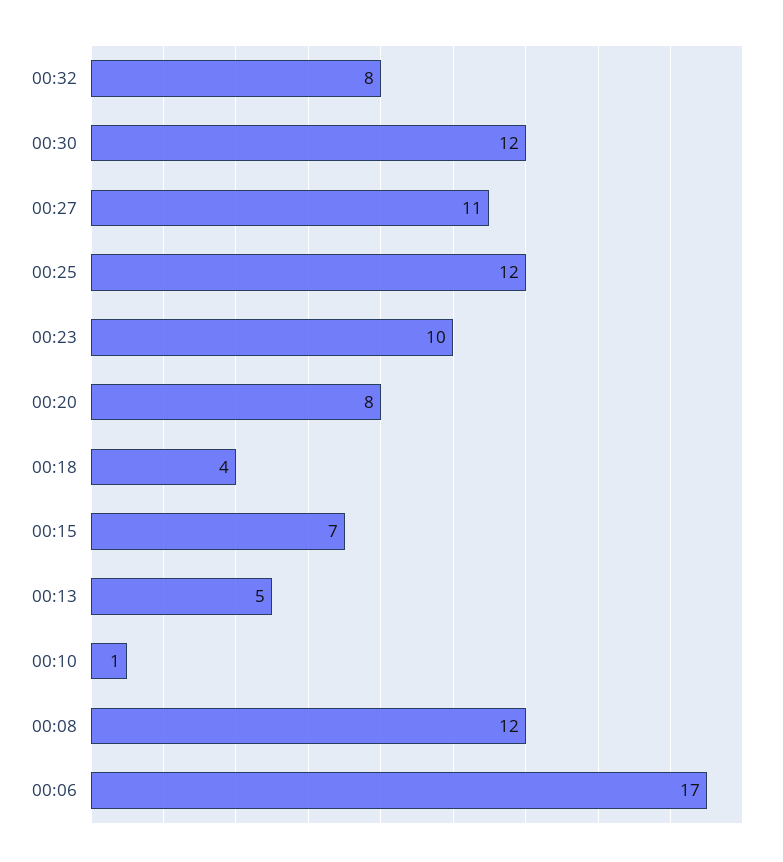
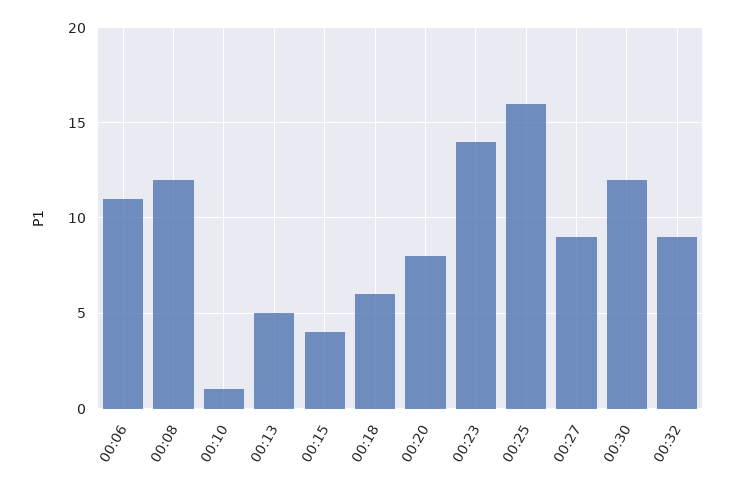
  {
-   "00:32": 8,
+   "00:32": 9,
    "00:30": 12,
-   "00:27": 11,
+   "00:27": 9,
-   "00:25": 12,
+   "00:25": 16,
-   "00:23": 10,
+   "00:23": 14,
    "00:20": 8,
-   "00:18": 4,
+   "00:18": 6,
-   "00:15": 7,
+   "00:15": 4,
    "00:13": 5,
    "00:10": 1,
    "00:08": 12,
-   "00:06": 17
+   "00:06": 11
  }

